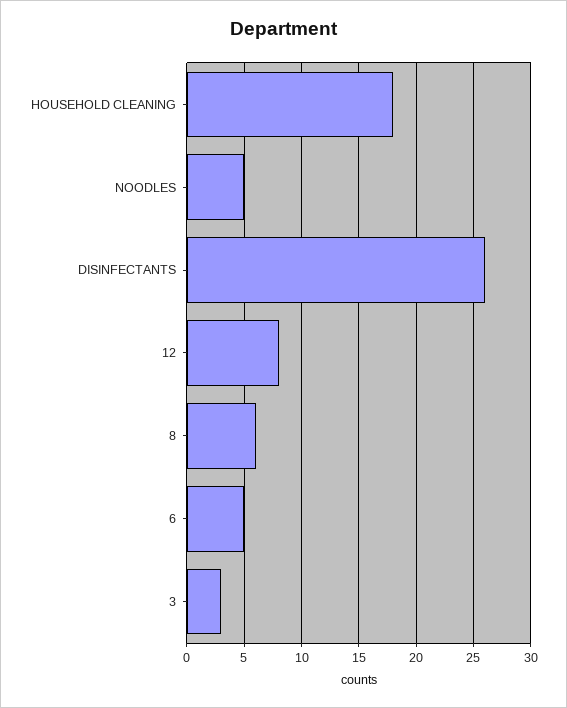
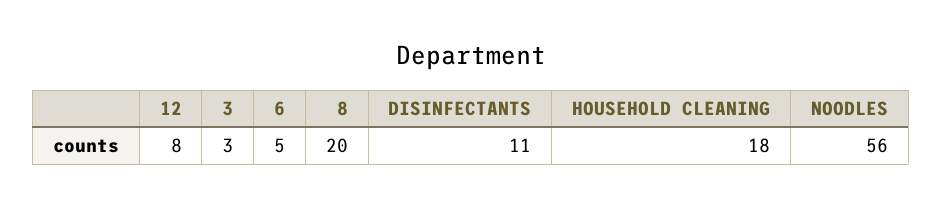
  {
    "HOUSEHOLD CLEANING": 18,
-   "NOODLES": 5,
+   "NOODLES": 56,
-   "DISINFECTANTS": 26,
+   "DISINFECTANTS": 11,
    "12": 8,
-   "8": 6,
+   "8": 20,
    "6": 5,
    "3": 3
  }

